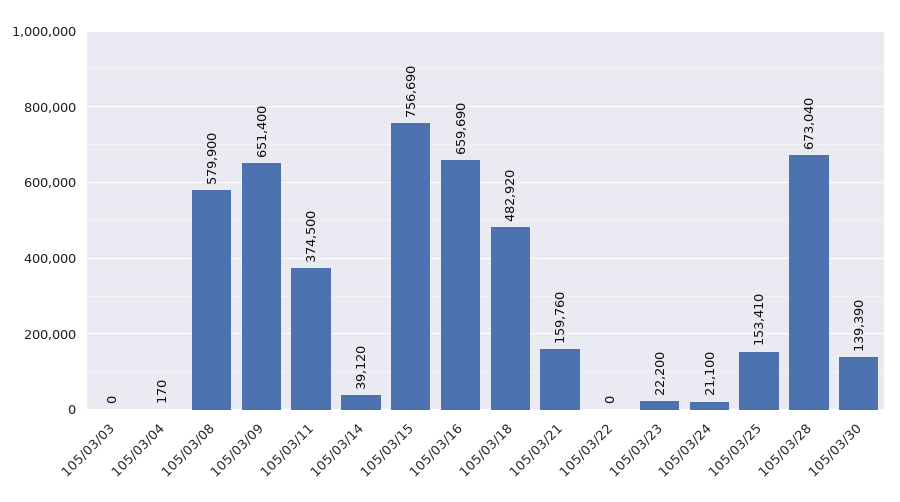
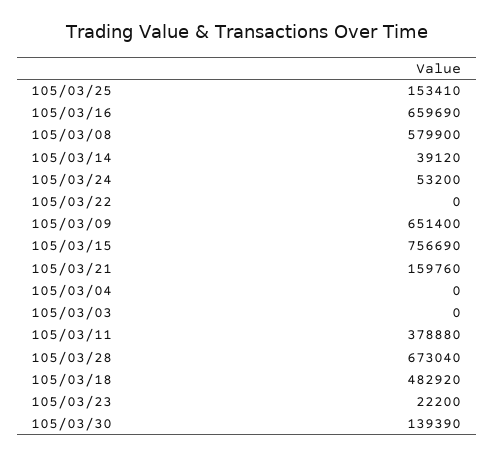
  {
    "105/03/03": 0,
-   "105/03/04": 170,
+   "105/03/04": 0,
    "105/03/08": 579900,
    "105/03/09": 651400,
-   "105/03/11": 374500,
+   "105/03/11": 378880,
    "105/03/14": 39120,
    "105/03/15": 756690,
    "105/03/16": 659690,
    "105/03/18": 482920,
    "105/03/21": 159760,
    "105/03/22": 0,
    "105/03/23": 22200,
-   "105/03/24": 21100,
+   "105/03/24": 53200,
    "105/03/25": 153410,
    "105/03/28": 673040,
    "105/03/30": 139390
  }

